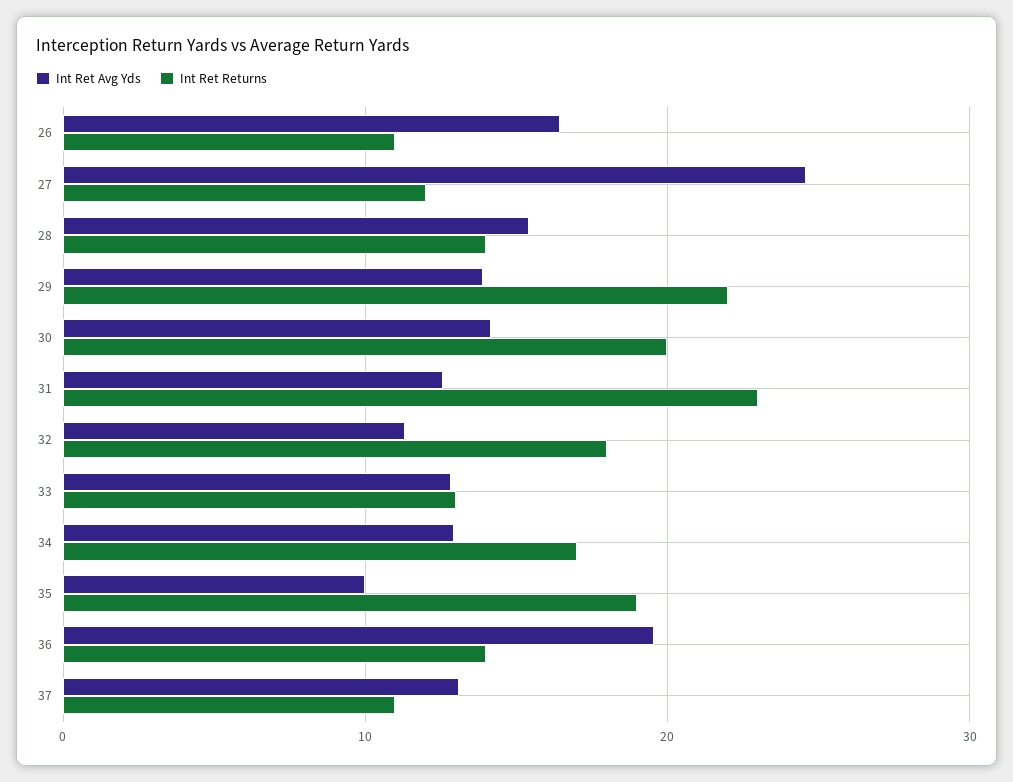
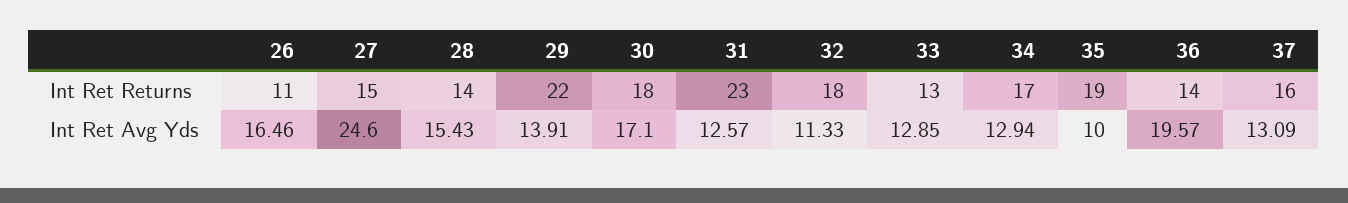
  {
    "Int Ret Avg Yds": {
      "26": 16.46,
      "27": 24.6,
      "28": 15.43,
      "29": 13.91,
-     "30": 14,
+     "30": 17.1,
      "31": 12.57,
      "32": 11.33,
      "33": 12.85,
      "34": 12.94,
      "35": 10,
      "36": 19.57,
      "37": 13.09
    },
    "Int Ret Returns": {
      "26": 11,
-     "27": 12,
+     "27": 15,
      "28": 14,
      "29": 22,
-     "30": 20,
+     "30": 18,
      "31": 23,
      "32": 18,
      "33": 13,
      "34": 17,
      "35": 19,
      "36": 14,
-     "37": 11
+     "37": 16
    }
  }

